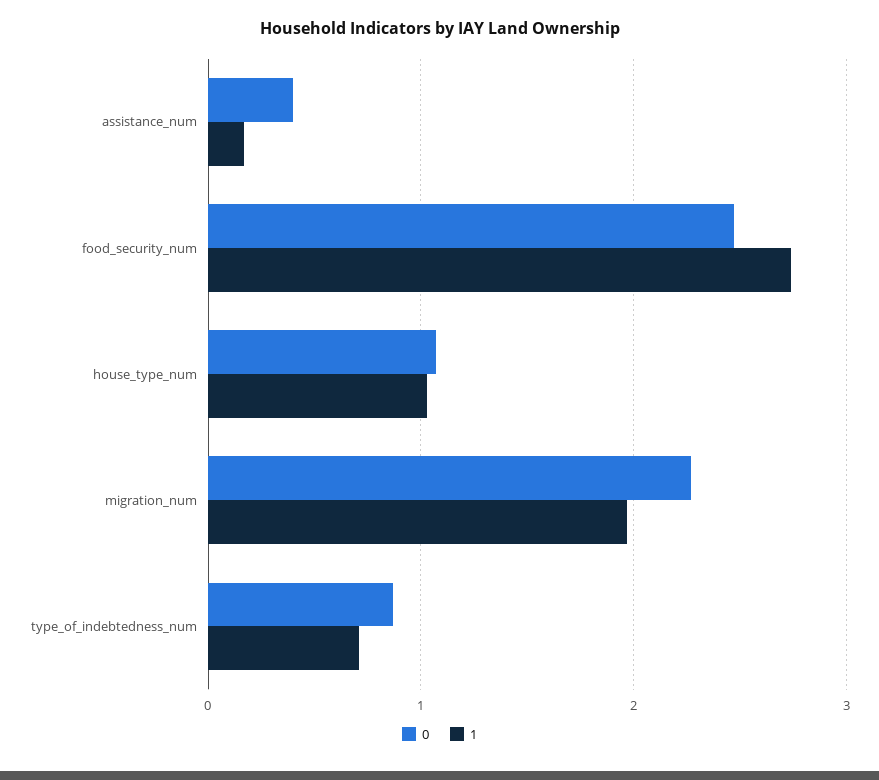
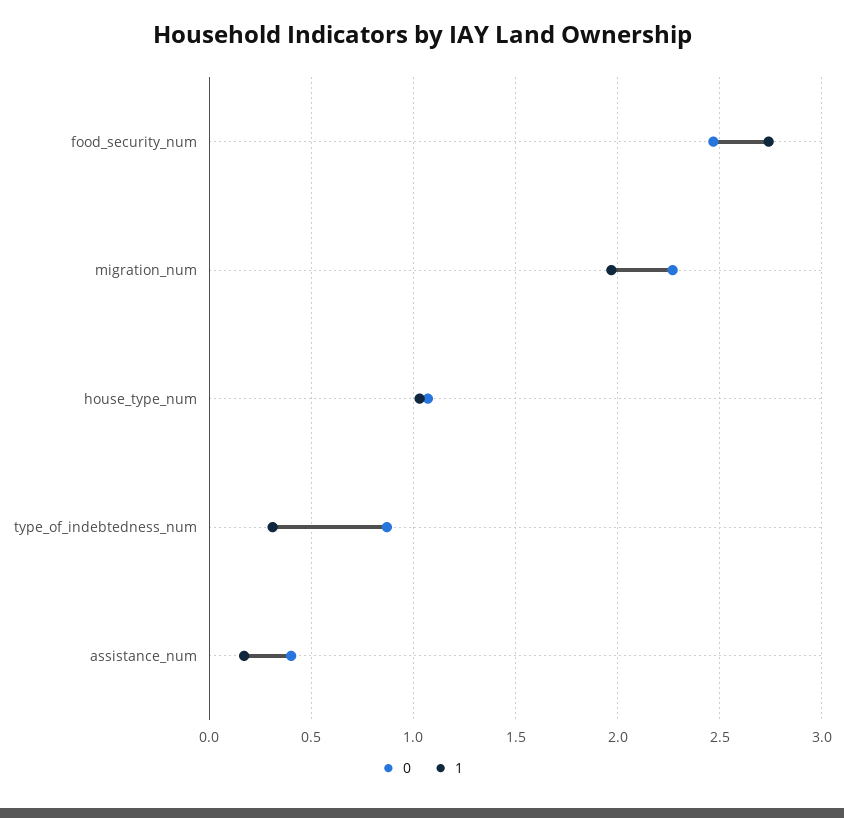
  {
    "0": {
      "assistance_num": 0.4,
      "food_security_num": 2.45,
      "house_type_num": 1.05,
      "migration_num": 2.25,
      "type_of_indebtedness_num": 0.85
    },
    "1": {
      "assistance_num": 0.15,
      "food_security_num": 2.75,
      "house_type_num": 1.05,
      "migration_num": 1.95,
-     "type_of_indebtedness_num": 0.7
+     "type_of_indebtedness_num": 0.3
    }
  }

